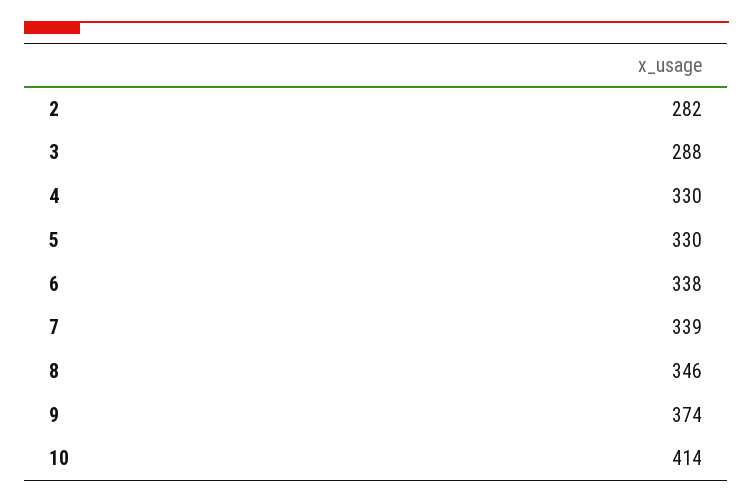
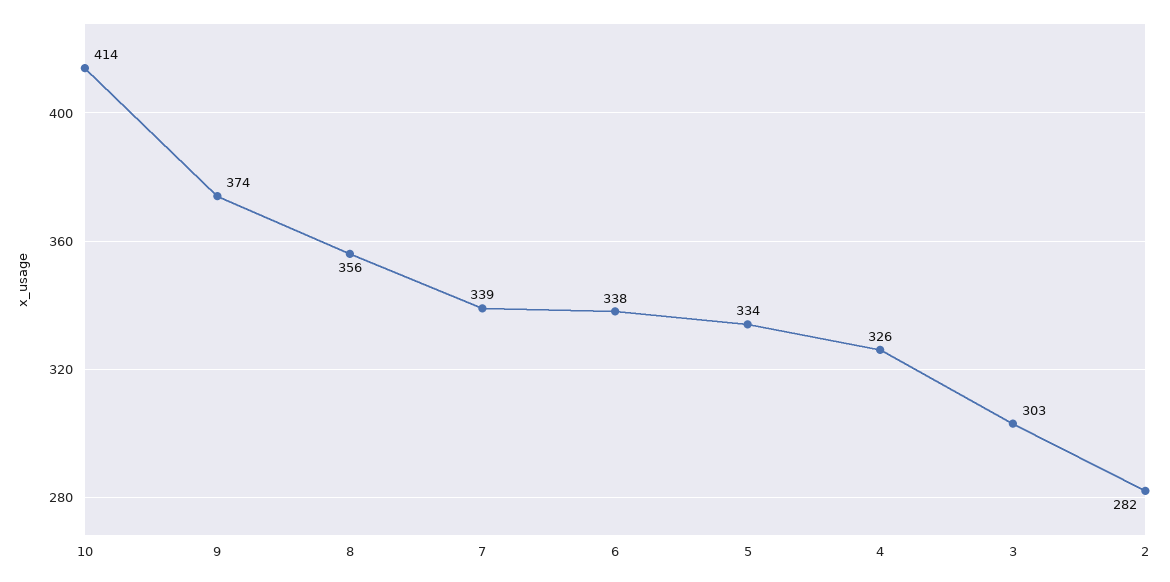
  {
    "2": 282,
-   "3": 288,
+   "3": 303,
-   "4": 330,
+   "4": 326,
-   "5": 330,
+   "5": 334,
    "6": 338,
    "7": 339,
-   "8": 346,
+   "8": 356,
    "9": 374,
    "10": 414
  }

